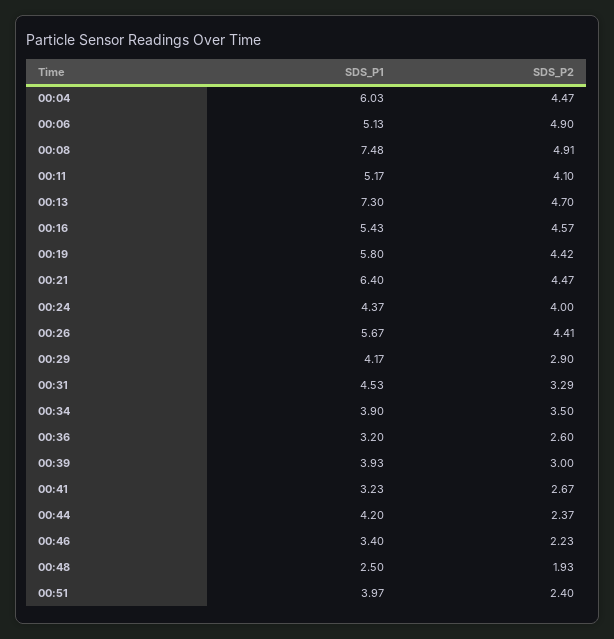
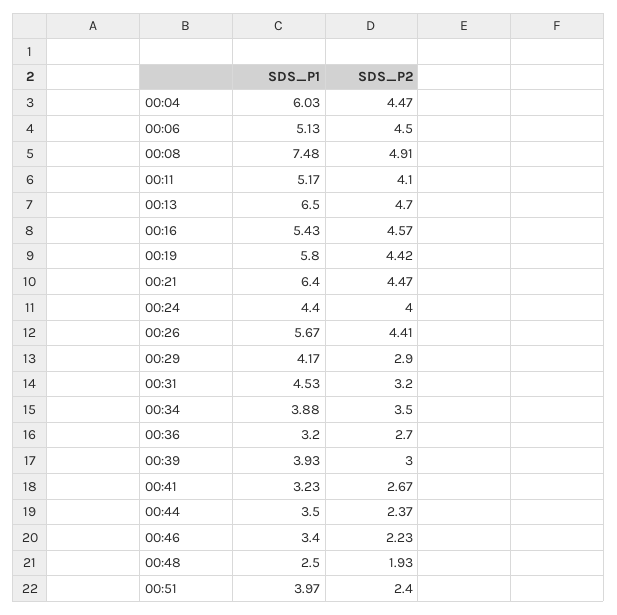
  {
    "SDS_P1": {
      "00:04": 6.03,
      "00:06": 5.13,
      "00:08": 7.48,
      "00:11": 5.17,
-     "00:13": 7.3,
+     "00:13": 6.5,
      "00:16": 5.43,
      "00:19": 5.8,
      "00:21": 6.4,
-     "00:24": 4.37,
+     "00:24": 4.4,
      "00:26": 5.67,
      "00:29": 4.17,
      "00:31": 4.53,
-     "00:34": 3.9,
+     "00:34": 3.88,
      "00:36": 3.2,
      "00:39": 3.93,
      "00:41": 3.23,
-     "00:44": 4.2,
+     "00:44": 3.5,
      "00:46": 3.4,
      "00:48": 2.5,
      "00:51": 3.97
    },
    "SDS_P2": {
      "00:04": 4.47,
-     "00:06": 4.9,
+     "00:06": 4.5,
      "00:08": 4.91,
      "00:11": 4.1,
      "00:13": 4.7,
      "00:16": 4.57,
      "00:19": 4.42,
      "00:21": 4.47,
      "00:24": 4,
      "00:26": 4.41,
      "00:29": 2.9,
-     "00:31": 3.29,
+     "00:31": 3.2,
      "00:34": 3.5,
-     "00:36": 2.6,
+     "00:36": 2.7,
      "00:39": 3,
      "00:41": 2.67,
      "00:44": 2.37,
      "00:46": 2.23,
      "00:48": 1.93,
      "00:51": 2.4
    }
  }

